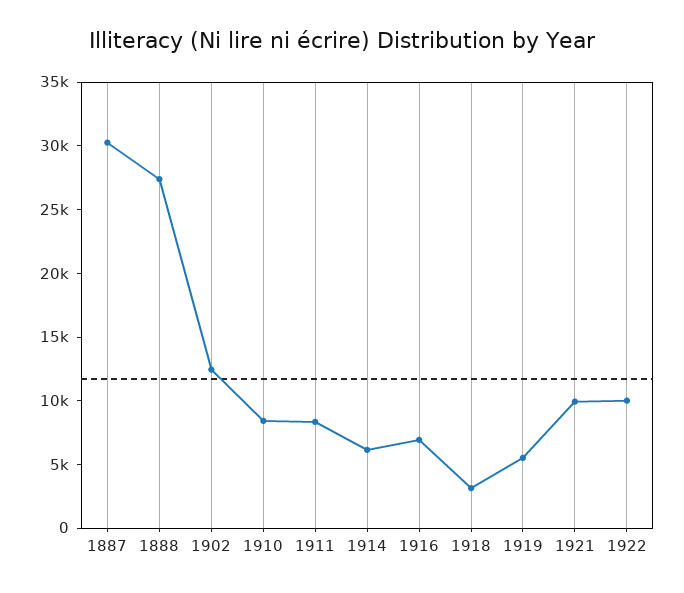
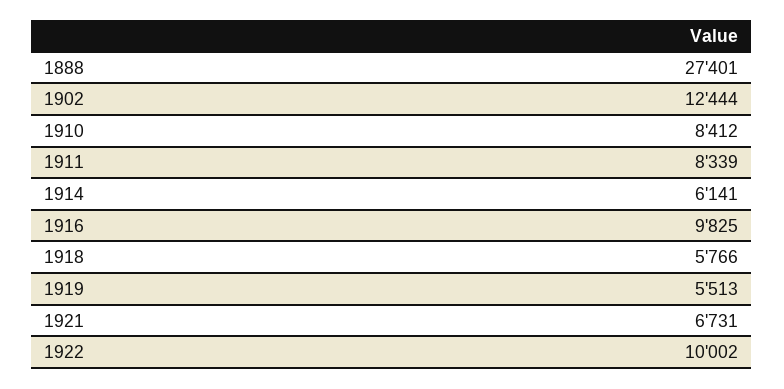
  {
-   "1887": 30000,
    "1888": 27401,
    "1902": 12444,
    "1910": 8412,
    "1911": 8339,
    "1914": 6141,
-   "1916": 7000,
+   "1916": 9825,
-   "1918": 3000,
+   "1918": 5766,
    "1919": 5513,
-   "1921": 10000,
+   "1921": 6731,
    "1922": 10002
  }

